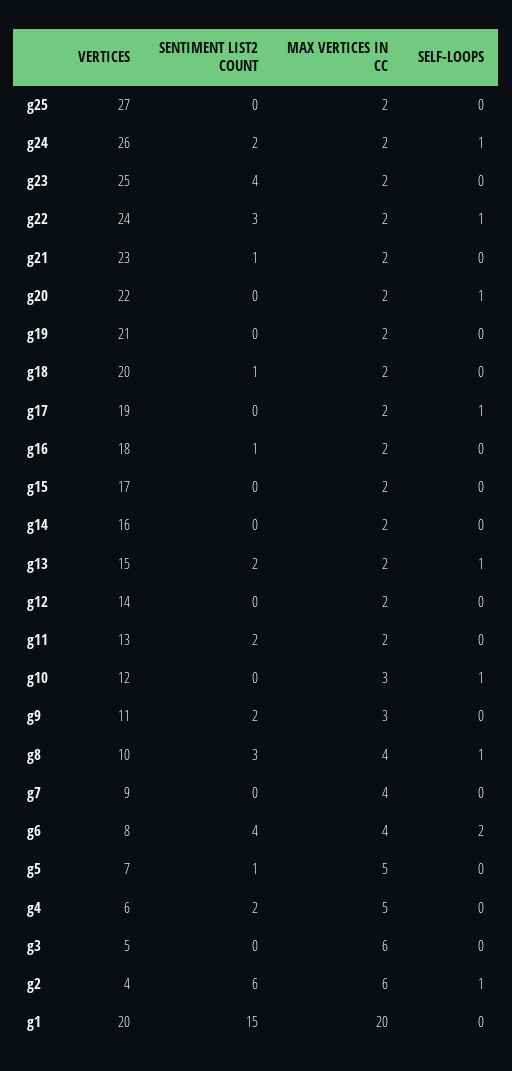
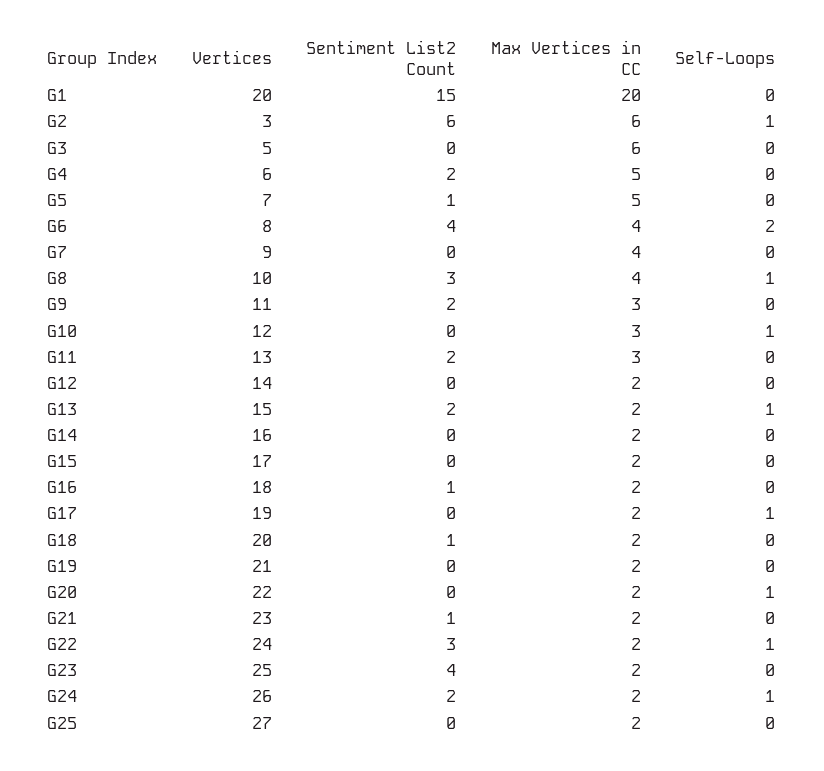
  {
    "VERTICES": {
      "g25": 27,
      "g24": 26,
      "g23": 25,
      "g22": 24,
      "g21": 23,
      "g20": 22,
      "g19": 21,
      "g18": 20,
      "g17": 19,
      "g16": 18,
      "g15": 17,
      "g14": 16,
      "g13": 15,
      "g12": 14,
      "g11": 13,
      "g10": 12,
      "g9": 11,
      "g8": 10,
      "g7": 9,
      "g6": 8,
      "g5": 7,
      "g4": 6,
      "g3": 5,
-     "g2": 4,
+     "g2": 3,
      "g1": 20
    },
    "SENTIMENT LIST2 COUNT": {
      "g25": 0,
      "g24": 2,
      "g23": 4,
      "g22": 3,
      "g21": 1,
      "g20": 0,
      "g19": 0,
      "g18": 1,
      "g17": 0,
      "g16": 1,
      "g15": 0,
      "g14": 0,
      "g13": 2,
      "g12": 0,
      "g11": 2,
      "g10": 0,
      "g9": 2,
      "g8": 3,
      "g7": 0,
      "g6": 4,
      "g5": 1,
      "g4": 2,
      "g3": 0,
      "g2": 6,
      "g1": 15
    },
    "MAX VERTICES IN CC": {
      "g25": 2,
      "g24": 2,
      "g23": 2,
      "g22": 2,
      "g21": 2,
      "g20": 2,
      "g19": 2,
      "g18": 2,
      "g17": 2,
      "g16": 2,
      "g15": 2,
      "g14": 2,
      "g13": 2,
      "g12": 2,
-     "g11": 2,
+     "g11": 3,
      "g10": 3,
      "g9": 3,
      "g8": 4,
      "g7": 4,
      "g6": 4,
      "g5": 5,
      "g4": 5,
      "g3": 6,
      "g2": 6,
      "g1": 20
    },
    "SELF-LOOPS": {
      "g25": 0,
      "g24": 1,
      "g23": 0,
      "g22": 1,
      "g21": 0,
      "g20": 1,
      "g19": 0,
      "g18": 0,
      "g17": 1,
      "g16": 0,
      "g15": 0,
      "g14": 0,
      "g13": 1,
      "g12": 0,
      "g11": 0,
      "g10": 1,
      "g9": 0,
      "g8": 1,
      "g7": 0,
      "g6": 2,
      "g5": 0,
      "g4": 0,
      "g3": 0,
      "g2": 1,
      "g1": 0
    }
  }

